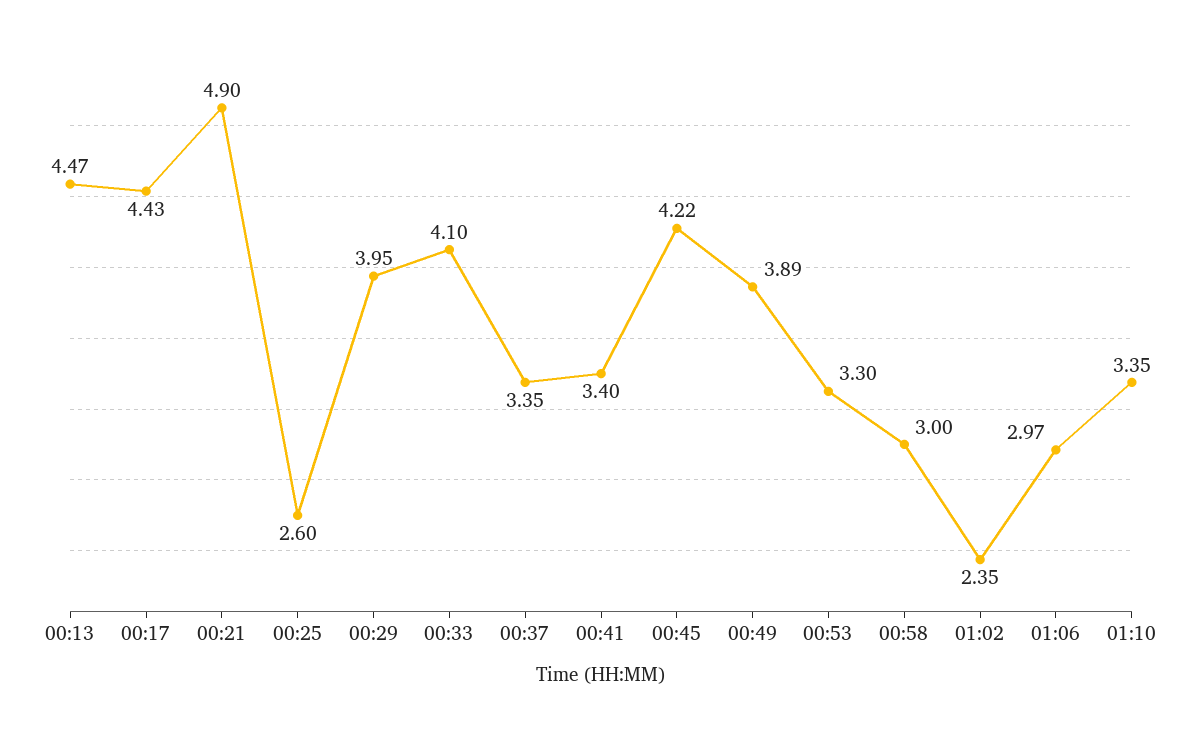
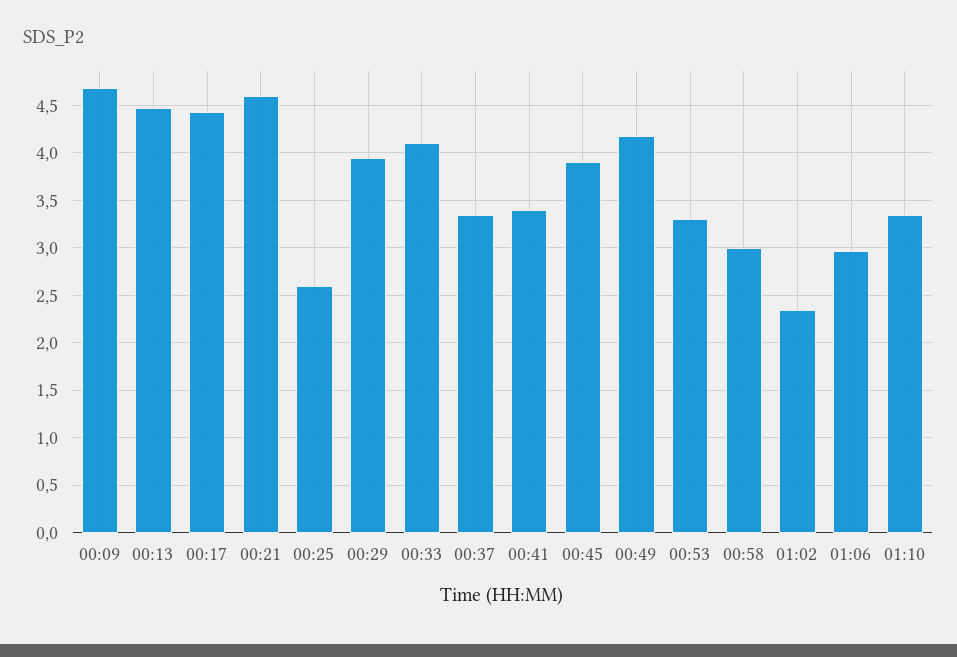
  {
    "00:13": 4.47,
    "00:17": 4.43,
-   "00:21": 4.9,
+   "00:21": 4.6,
    "00:25": 2.6,
    "00:29": 3.95,
    "00:33": 4.1,
    "00:37": 3.35,
    "00:41": 3.4,
-   "00:45": 4.22,
+   "00:45": 3.9,
-   "00:49": 3.89,
+   "00:49": 4.2,
    "00:53": 3.3,
    "00:58": 3,
    "01:02": 2.35,
    "01:06": 2.97,
-   "01:10": 3.35
+   "01:10": 3.35,
+   "00:09": 4.7
  }

